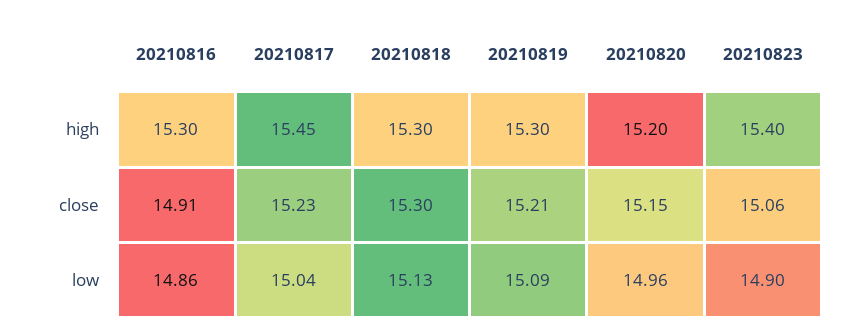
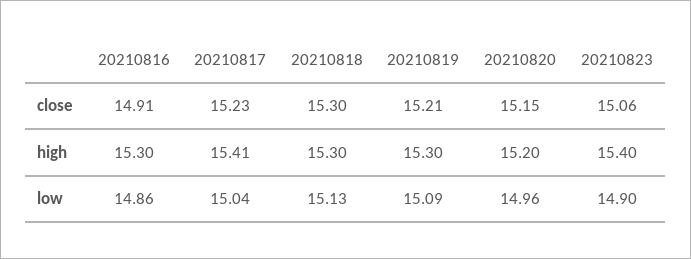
  {
    "20210816": {
      "high": 15.3,
      "close": 14.91,
      "low": 14.86
    },
    "20210817": {
-     "high": 15.45,
+     "high": 15.41,
      "close": 15.23,
      "low": 15.04
    },
    "20210818": {
      "high": 15.3,
      "close": 15.3,
      "low": 15.13
    },
    "20210819": {
      "high": 15.3,
      "close": 15.21,
      "low": 15.09
    },
    "20210820": {
      "high": 15.2,
      "close": 15.15,
      "low": 14.96
    },
    "20210823": {
      "high": 15.4,
      "close": 15.06,
      "low": 14.9
    }
  }

